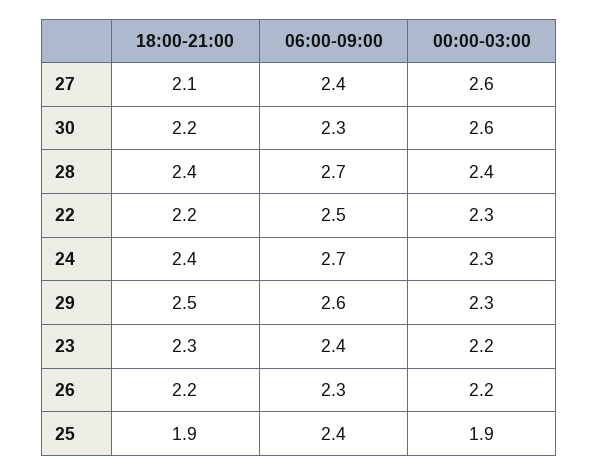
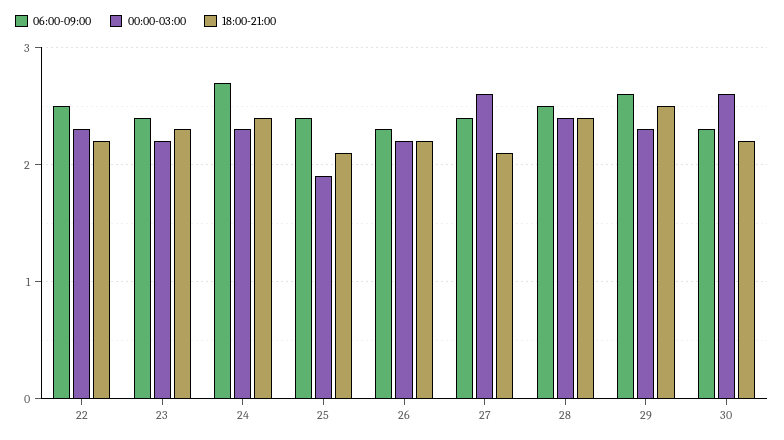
  {
    "18:00-21:00": {
      "27": 2.1,
      "30": 2.2,
      "28": 2.4,
      "22": 2.2,
      "24": 2.4,
      "29": 2.5,
      "23": 2.3,
      "26": 2.2,
-     "25": 1.9
+     "25": 2.1
    },
    "06:00-09:00": {
      "27": 2.4,
      "30": 2.3,
-     "28": 2.7,
+     "28": 2.5,
      "22": 2.5,
      "24": 2.7,
      "29": 2.6,
      "23": 2.4,
      "26": 2.3,
      "25": 2.4
    },
    "00:00-03:00": {
      "27": 2.6,
      "30": 2.6,
      "28": 2.4,
      "22": 2.3,
      "24": 2.3,
      "29": 2.3,
      "23": 2.2,
      "26": 2.2,
      "25": 1.9
    }
  }

